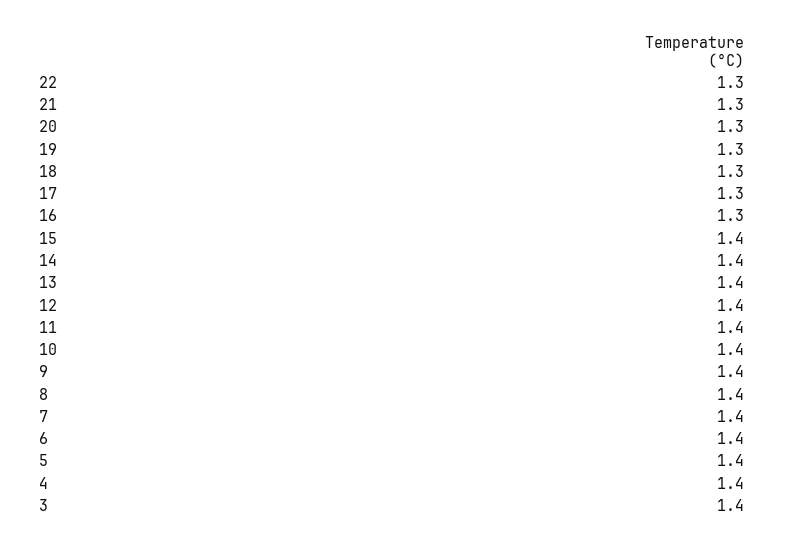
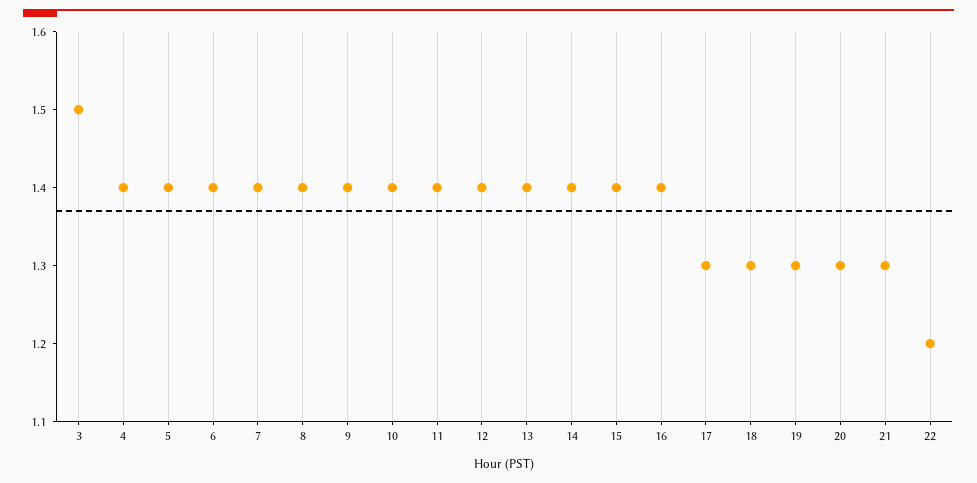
  {
-   "22": 1.3,
+   "22": 1.2,
    "21": 1.3,
    "20": 1.3,
    "19": 1.3,
    "18": 1.3,
    "17": 1.3,
-   "16": 1.3,
+   "16": 1.4,
    "15": 1.4,
    "14": 1.4,
    "13": 1.4,
    "12": 1.4,
    "11": 1.4,
    "10": 1.4,
    "9": 1.4,
    "8": 1.4,
    "7": 1.4,
    "6": 1.4,
    "5": 1.4,
    "4": 1.4,
-   "3": 1.4
+   "3": 1.5
  }

